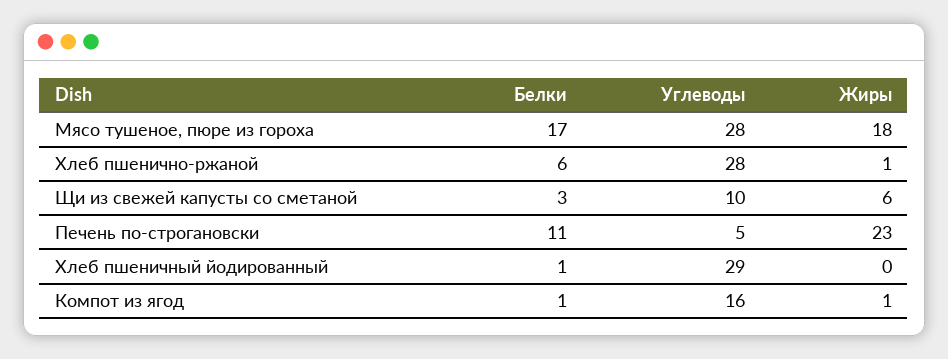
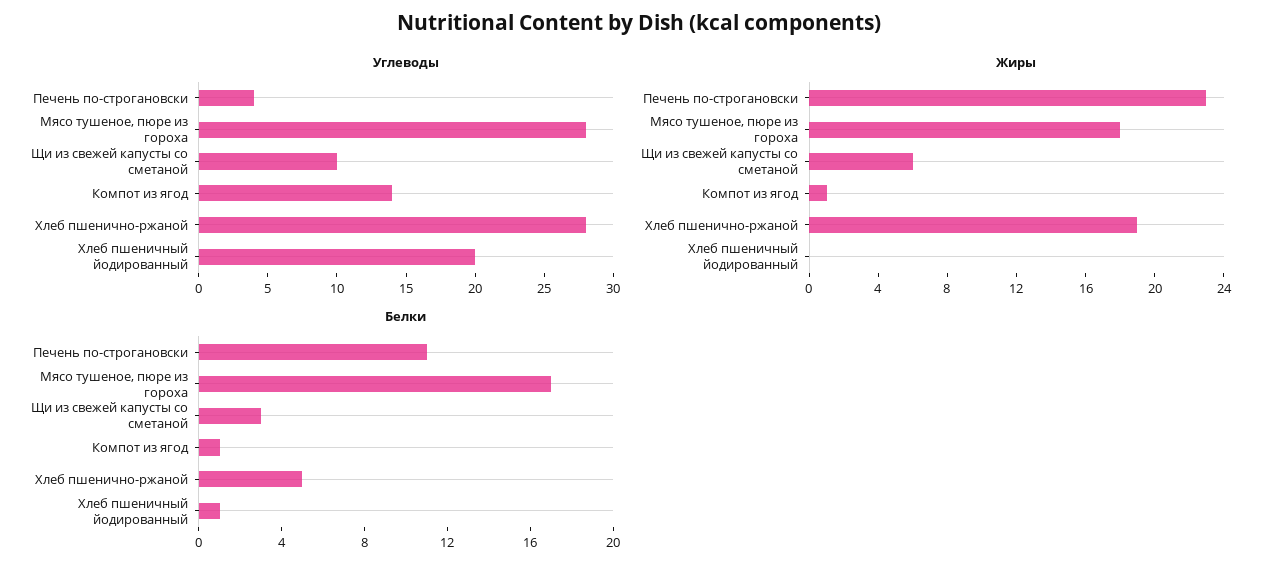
  {
    "Белки": {
      "Мясо тушеное, пюре из гороха": 17,
-     "Хлеб пшенично-ржаной": 6,
+     "Хлеб пшенично-ржаной": 5,
      "Щи из свежей капусты со сметаной": 3,
      "Печень по-строгановски": 11,
      "Хлеб пшеничный йодированный": 1,
      "Компот из ягод": 1
    },
    "Углеводы": {
      "Мясо тушеное, пюре из гороха": 28,
      "Хлеб пшенично-ржаной": 28,
      "Щи из свежей капусты со сметаной": 10,
-     "Печень по-строгановски": 5,
+     "Печень по-строгановски": 4,
-     "Хлеб пшеничный йодированный": 29,
+     "Хлеб пшеничный йодированный": 20,
-     "Компот из ягод": 16
+     "Компот из ягод": 14
    },
    "Жиры": {
      "Мясо тушеное, пюре из гороха": 18,
-     "Хлеб пшенично-ржаной": 1,
+     "Хлеб пшенично-ржаной": 19,
      "Щи из свежей капусты со сметаной": 6,
      "Печень по-строгановски": 23,
      "Хлеб пшеничный йодированный": 0,
      "Компот из ягод": 1
    }
  }

